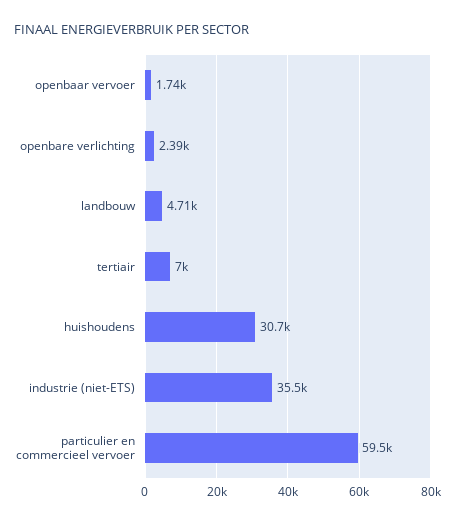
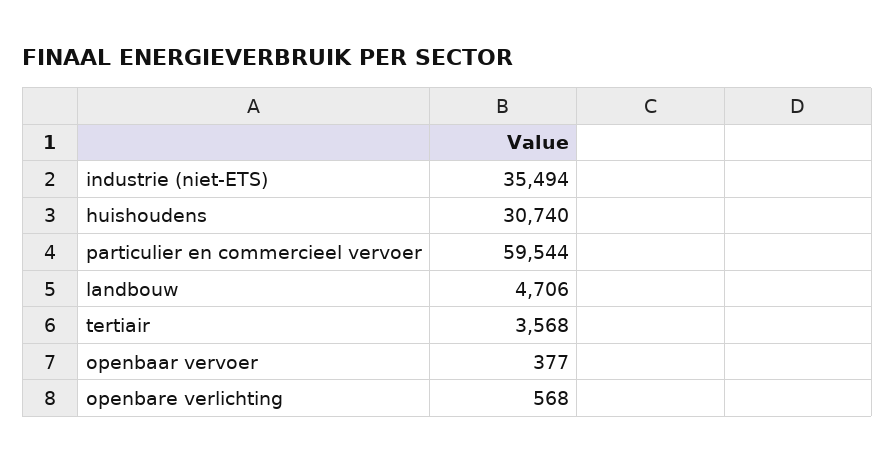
  {
-   "openbaar vervoer": 1740,
+   "openbaar vervoer": 377,
-   "openbare verlichting": 2390,
+   "openbare verlichting": 568,
    "landbouw": 4706,
-   "tertiair": 7000,
+   "tertiair": 3568,
    "huishoudens": 30740,
    "industrie (niet-ETS)": 35494,
    "particulier en commercieel vervoer": 59544
  }

